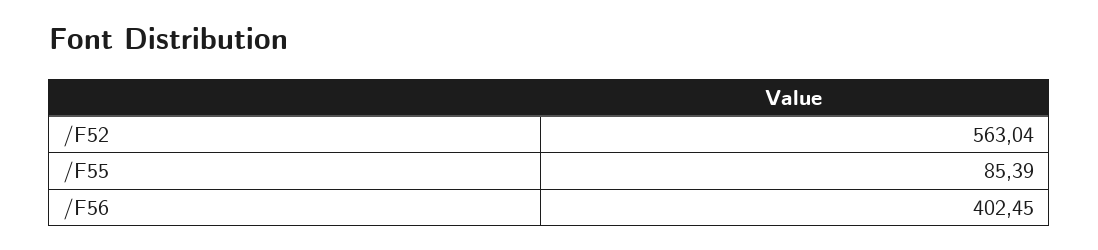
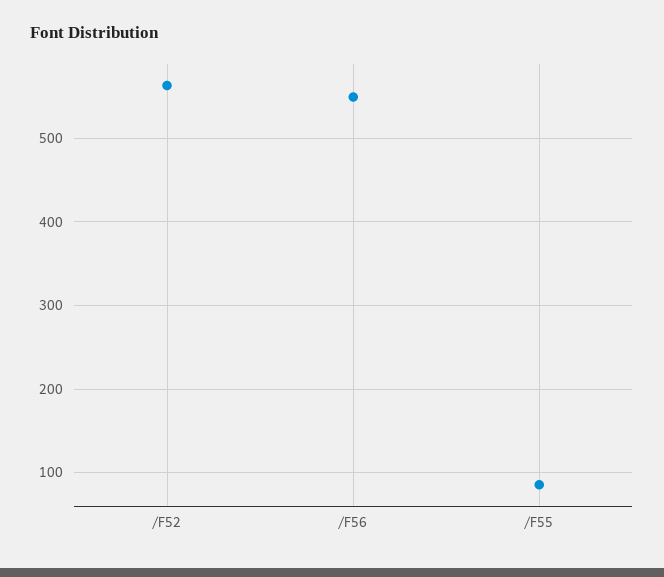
  {
    "/F52": 563.04,
    "/F55": 85.39,
-   "/F56": 402.45
+   "/F56": 550
  }

